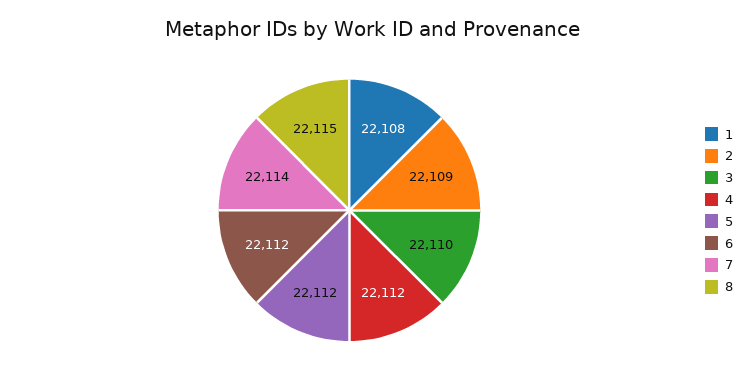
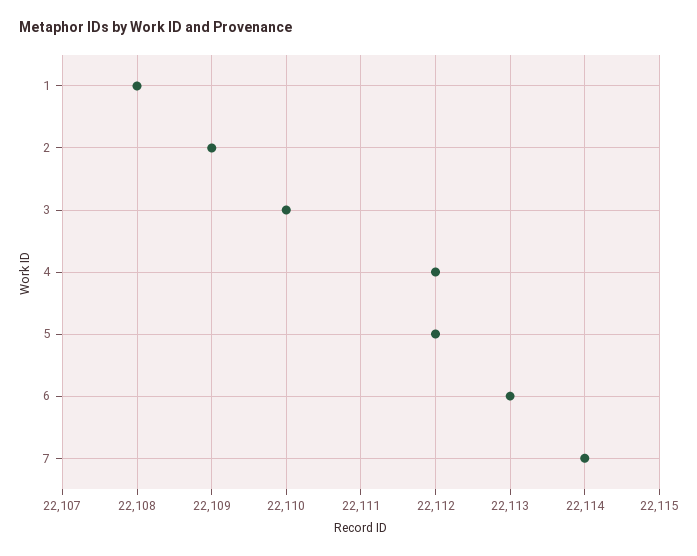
  {
    "1": 22108,
    "2": 22109,
    "3": 22110,
    "4": 22112,
    "5": 22112,
-   "6": 22112,
+   "6": 22113,
-   "7": 22114,
+   "7": 22114
-   "8": 22115
  }

